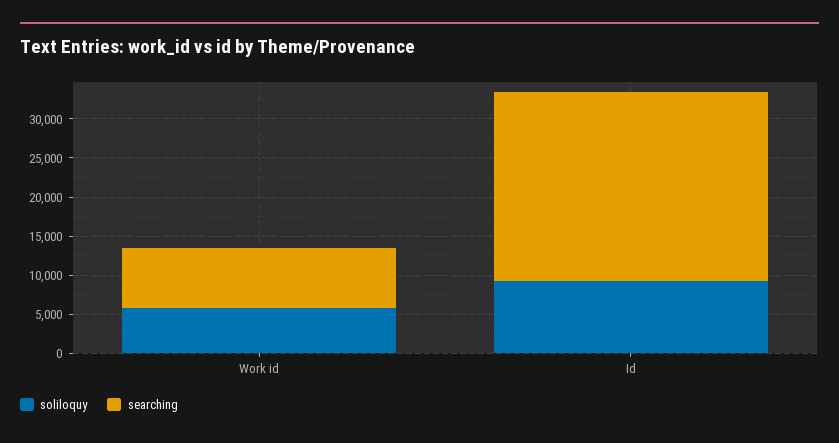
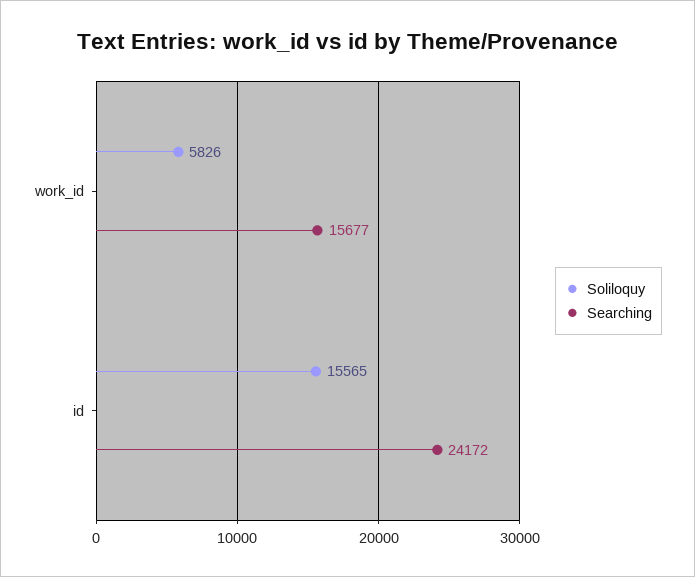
  {
    "soliloquy": {
      "Work id": 5826,
-     "Id": 10000
+     "Id": 15565
    },
    "searching": {
-     "Work id": 7500,
+     "Work id": 15677,
      "Id": 24172
    }
  }

